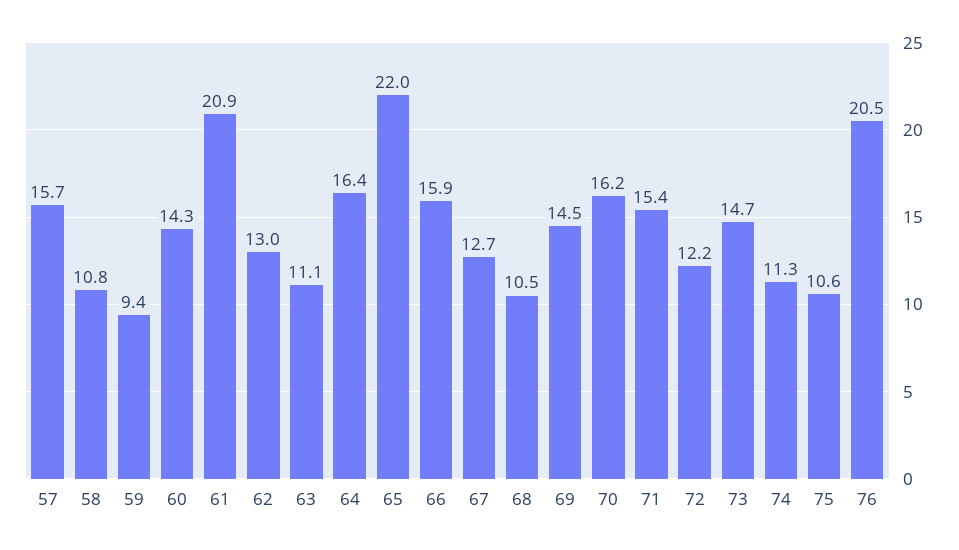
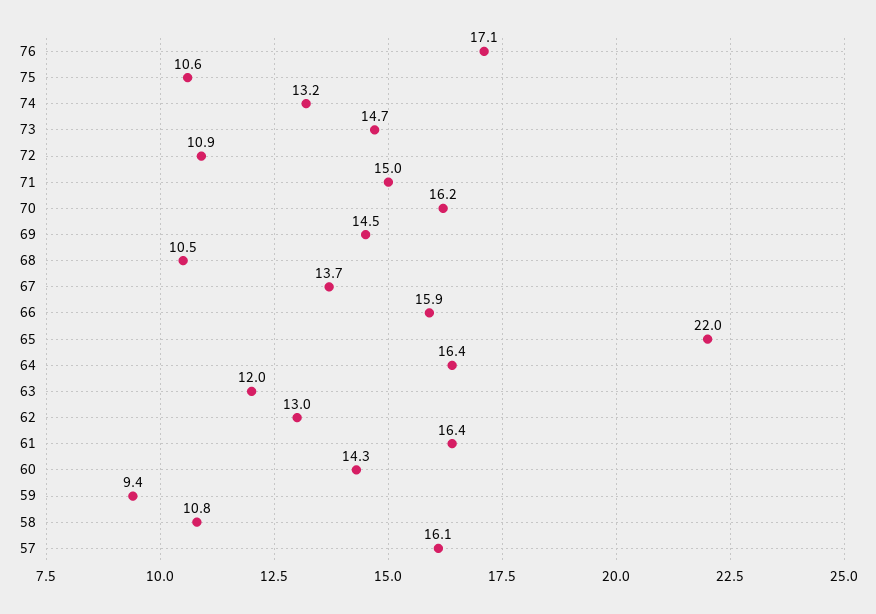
  {
-   "57": 15.7,
+   "57": 16.1,
    "58": 10.8,
    "59": 9.4,
    "60": 14.3,
-   "61": 20.9,
+   "61": 16.4,
    "62": 13,
-   "63": 11.1,
+   "63": 12,
    "64": 16.4,
    "65": 22,
    "66": 15.9,
-   "67": 12.7,
+   "67": 13.7,
    "68": 10.5,
    "69": 14.5,
    "70": 16.2,
-   "71": 15.4,
+   "71": 15,
-   "72": 12.2,
+   "72": 10.9,
    "73": 14.7,
-   "74": 11.3,
+   "74": 13.2,
    "75": 10.6,
-   "76": 20.5
+   "76": 17.1
  }

